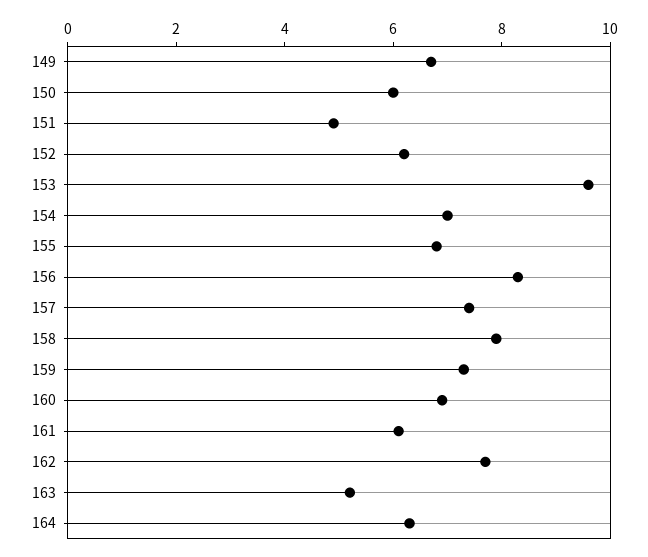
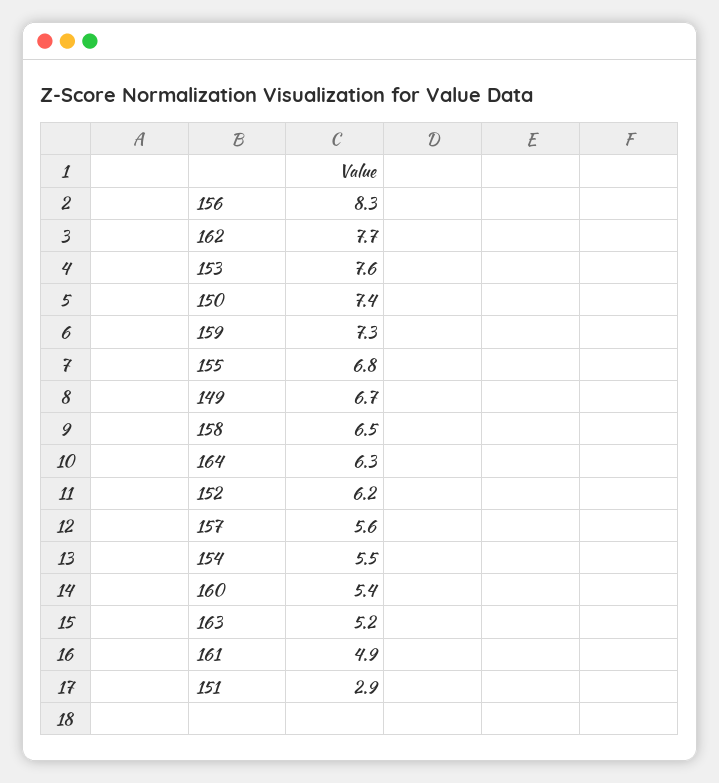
  {
    "149": 6.7,
-   "150": 6,
+   "150": 7.4,
-   "151": 5,
+   "151": 2.9,
    "152": 6.2,
-   "153": 9.5,
+   "153": 7.6,
-   "154": 7,
+   "154": 5.5,
    "155": 6.8,
    "156": 8.3,
-   "157": 7.5,
+   "157": 5.6,
-   "158": 8,
+   "158": 6.5,
    "159": 7.3,
-   "160": 7,
+   "160": 5.4,
-   "161": 6,
+   "161": 4.9,
    "162": 7.7,
    "163": 5.2,
    "164": 6.3
  }

